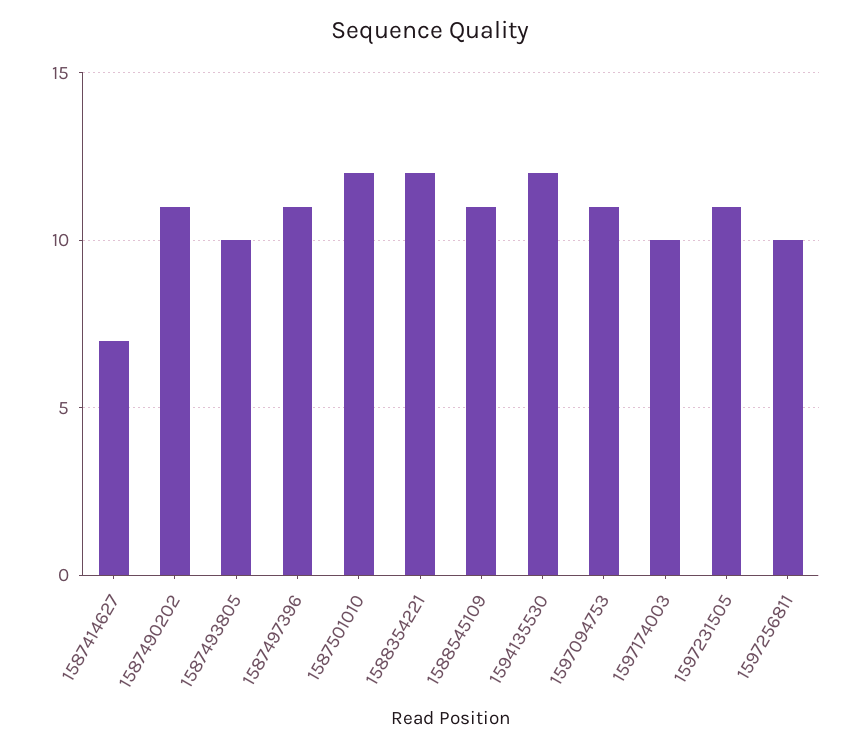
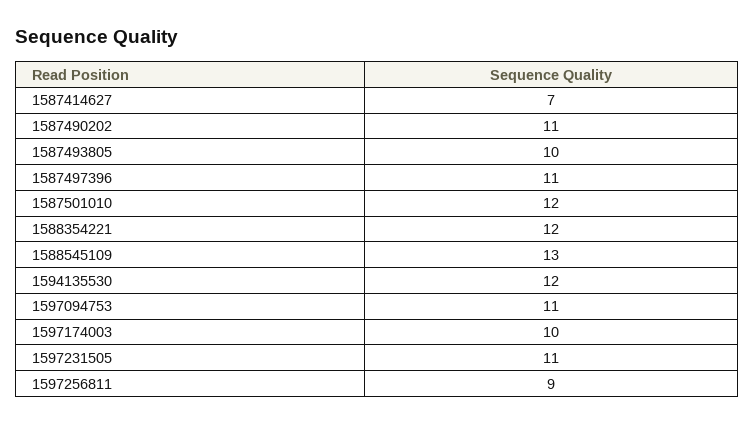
  {
    "1587414627": 7,
    "1587490202": 11,
    "1587493805": 10,
    "1587497396": 11,
    "1587501010": 12,
    "1588354221": 12,
-   "1588545109": 11,
+   "1588545109": 13,
    "1594135530": 12,
    "1597094753": 11,
    "1597174003": 10,
    "1597231505": 11,
-   "1597256811": 10
+   "1597256811": 9
  }

